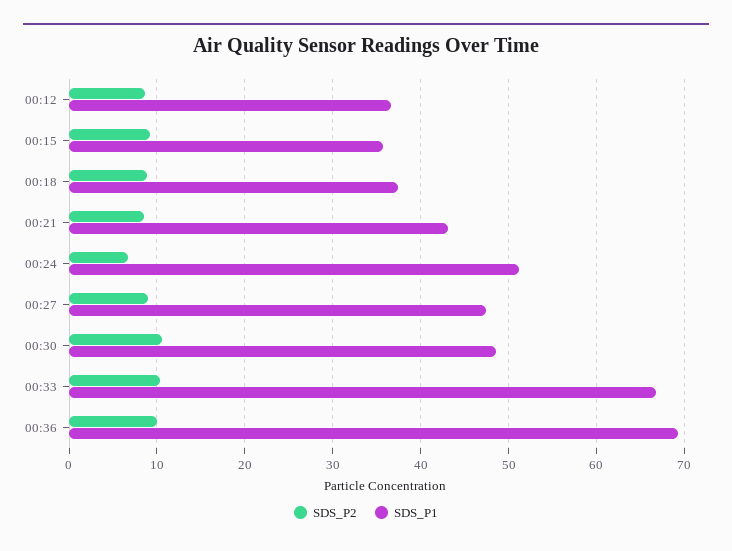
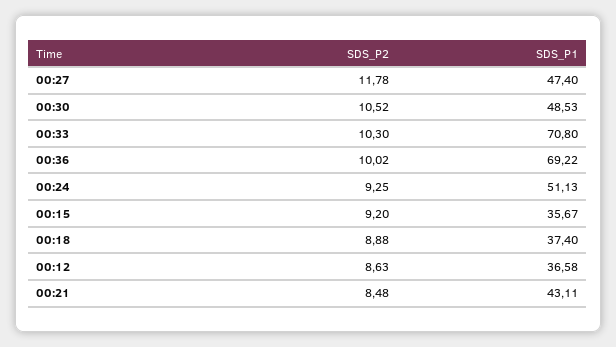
  {
    "SDS_P2": {
      "00:12": 8.63,
      "00:15": 9.2,
      "00:18": 8.88,
      "00:21": 8.48,
-     "00:24": 7,
+     "00:24": 9.25,
-     "00:27": 9,
+     "00:27": 11.78,
      "00:30": 10.52,
      "00:33": 10.3,
      "00:36": 10.02
    },
    "SDS_P1": {
      "00:12": 36.58,
      "00:15": 35.67,
      "00:18": 37.4,
      "00:21": 43.11,
      "00:24": 51.13,
      "00:27": 47.4,
      "00:30": 48.53,
-     "00:33": 67,
+     "00:33": 70.8,
      "00:36": 69.22
    }
  }

